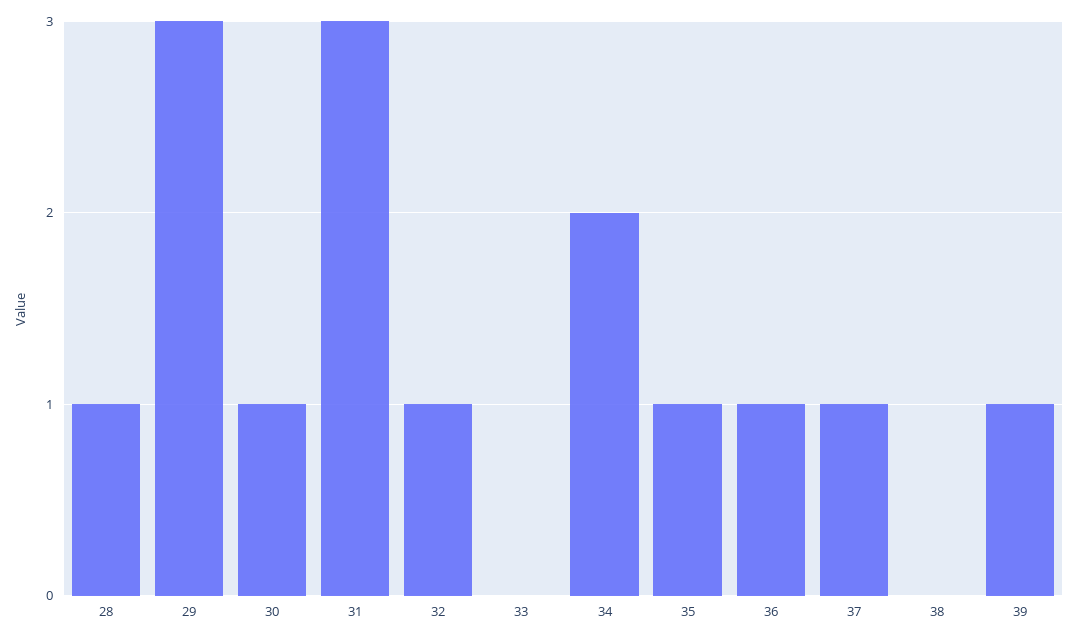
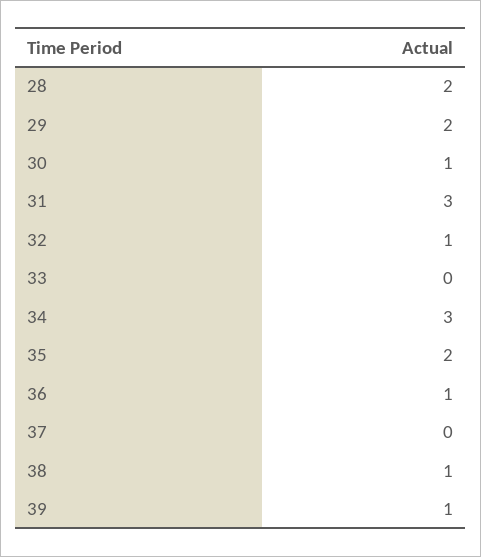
  {
-   "28": 1,
+   "28": 2,
-   "29": 3,
+   "29": 2,
    "30": 1,
    "31": 3,
    "32": 1,
    "33": 0,
-   "34": 2,
+   "34": 3,
-   "35": 1,
+   "35": 2,
    "36": 1,
-   "37": 1,
+   "37": 0,
-   "38": 0,
+   "38": 1,
    "39": 1
  }

